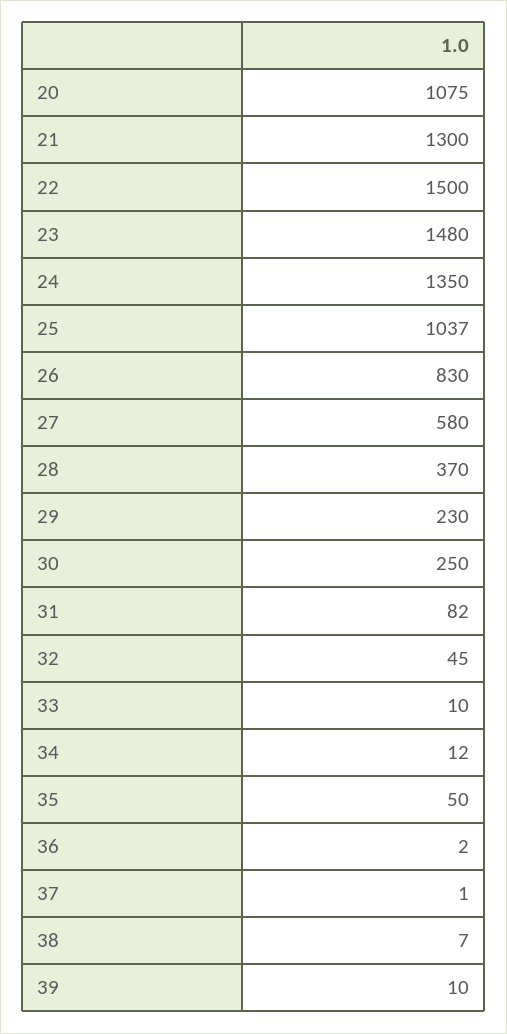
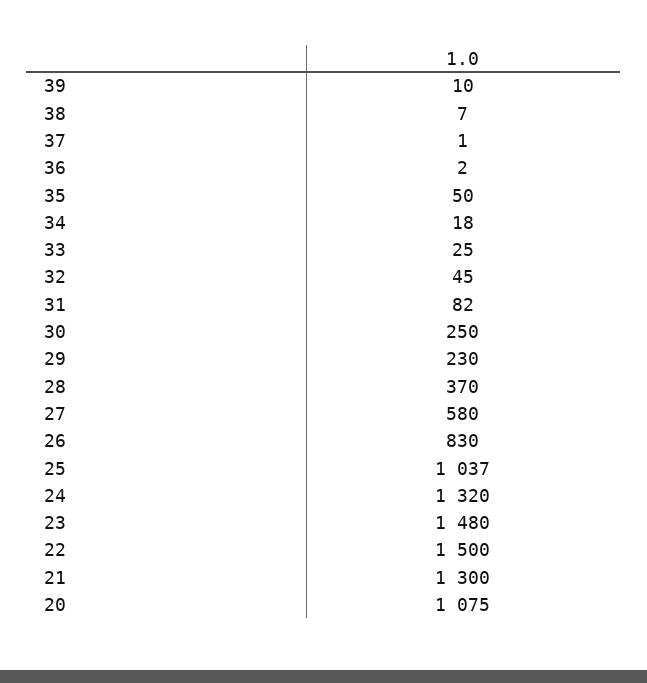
  {
    "20": 1075,
    "21": 1300,
    "22": 1500,
    "23": 1480,
-   "24": 1350,
+   "24": 1320,
    "25": 1037,
    "26": 830,
    "27": 580,
    "28": 370,
    "29": 230,
    "30": 250,
    "31": 82,
    "32": 45,
-   "33": 10,
+   "33": 25,
-   "34": 12,
+   "34": 18,
    "35": 50,
    "36": 2,
    "37": 1,
    "38": 7,
    "39": 10
  }

